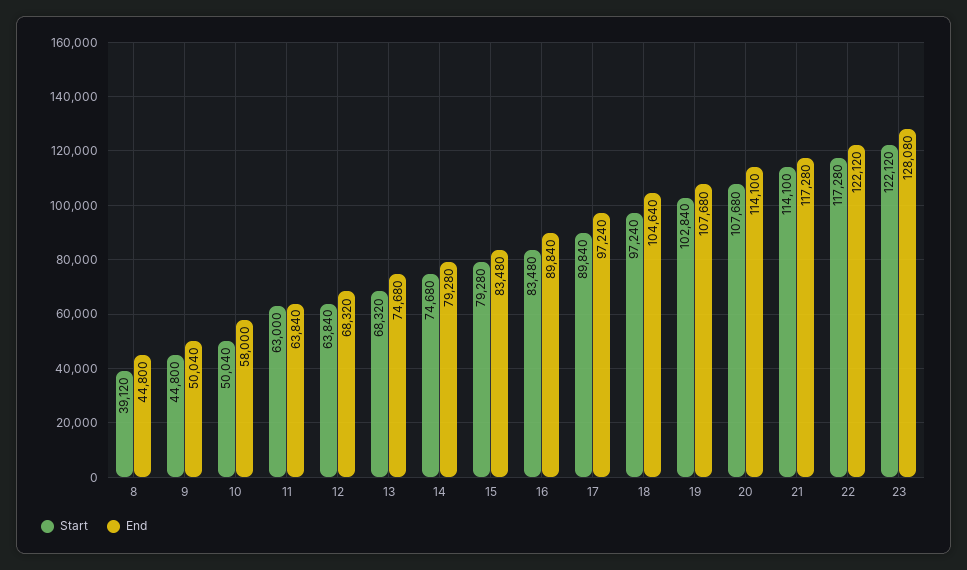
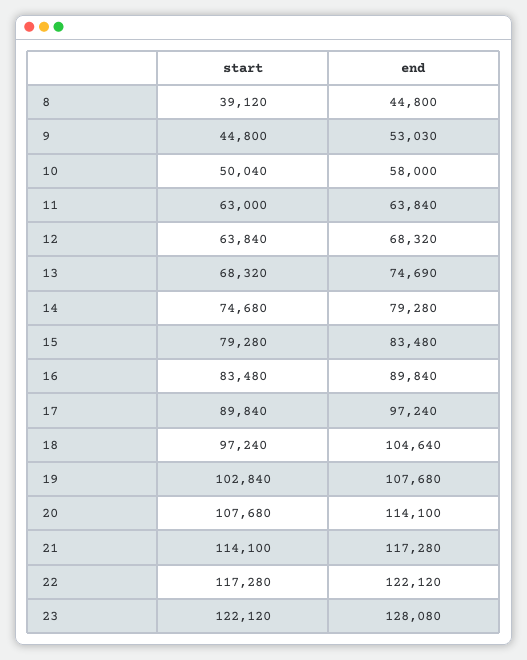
  {
    "Start": {
      "8": 39120,
      "9": 44800,
      "10": 50040,
      "11": 63000,
      "12": 63840,
      "13": 68320,
      "14": 74680,
      "15": 79280,
      "16": 83480,
      "17": 89840,
      "18": 97240,
      "19": 102840,
      "20": 107680,
      "21": 114100,
      "22": 117280,
      "23": 122120
    },
    "End": {
      "8": 44800,
-     "9": 50040,
+     "9": 53030,
      "10": 58000,
      "11": 63840,
      "12": 68320,
-     "13": 74680,
+     "13": 74690,
      "14": 79280,
      "15": 83480,
      "16": 89840,
      "17": 97240,
      "18": 104640,
      "19": 107680,
      "20": 114100,
      "21": 117280,
      "22": 122120,
      "23": 128080
    }
  }

